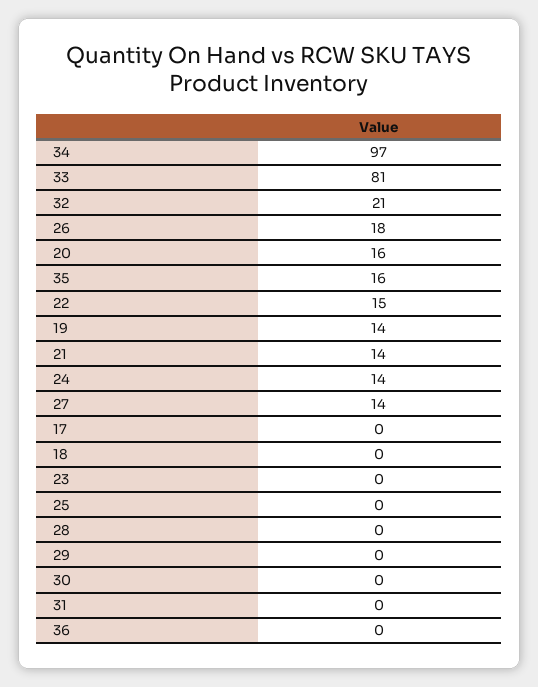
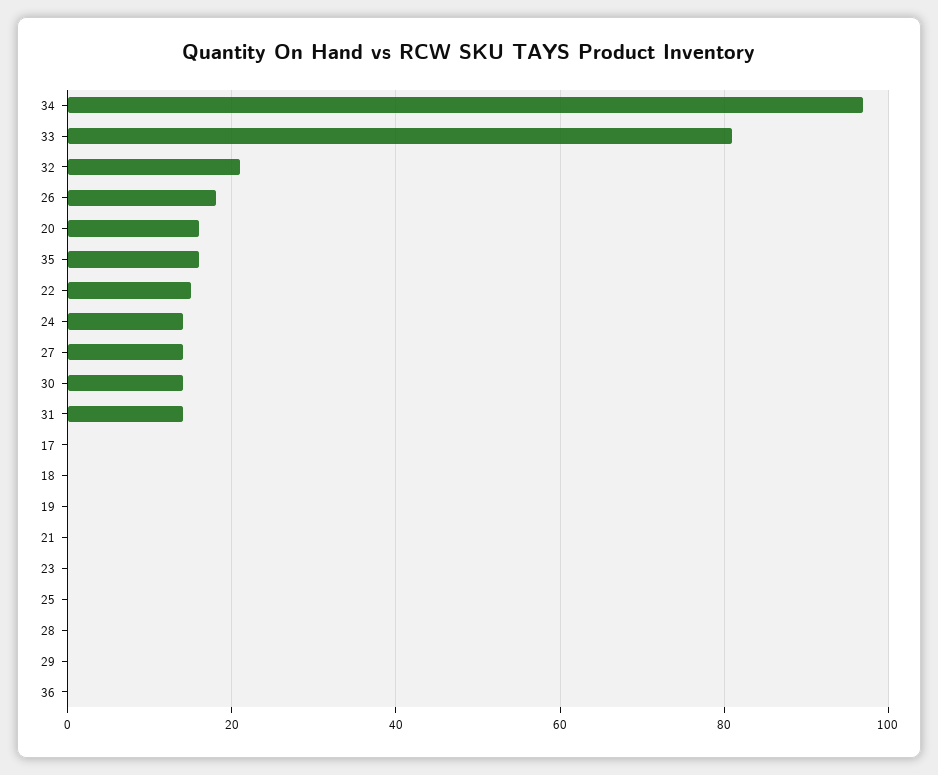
  {
    "34": 97,
    "33": 81,
    "32": 21,
    "26": 18,
    "20": 16,
    "35": 16,
    "22": 15,
-   "19": 14,
+   "19": 0,
-   "21": 14,
+   "21": 0,
    "24": 14,
    "27": 14,
    "17": 0,
    "18": 0,
    "23": 0,
    "25": 0,
    "28": 0,
    "29": 0,
-   "30": 0,
+   "30": 15,
-   "31": 0,
+   "31": 15,
    "36": 0
  }

